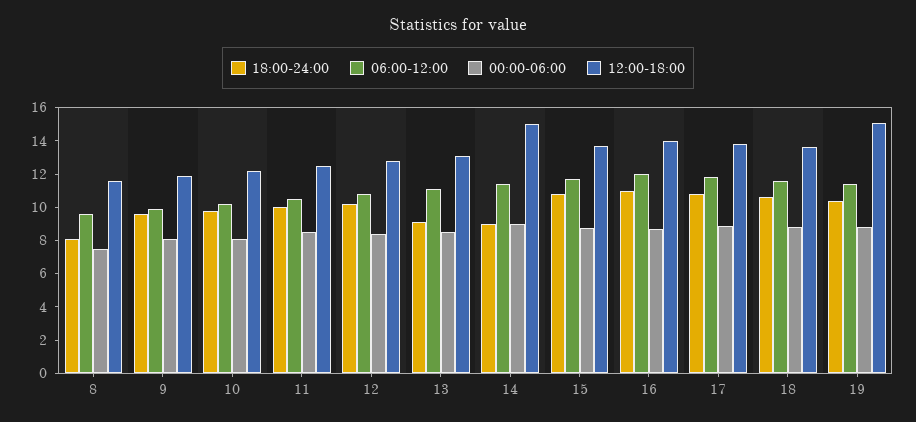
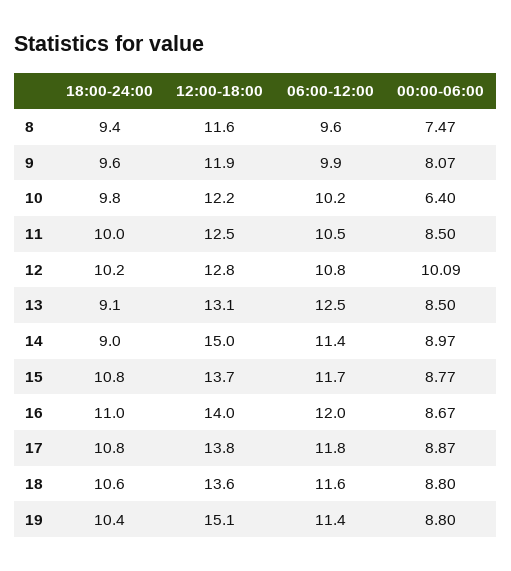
  {
    "18:00-24:00": {
-     "8": 8,
+     "8": 9.4,
      "9": 9.6,
      "10": 9.8,
      "11": 10,
      "12": 10.2,
      "13": 9.1,
      "14": 9,
      "15": 10.8,
      "16": 11,
      "17": 10.8,
      "18": 10.6,
      "19": 10.4
    },
    "06:00-12:00": {
      "8": 9.6,
      "9": 9.9,
      "10": 10.2,
      "11": 10.5,
      "12": 10.8,
-     "13": 11,
+     "13": 12.5,
      "14": 11.4,
      "15": 11.7,
      "16": 12,
      "17": 11.8,
      "18": 11.6,
      "19": 11.4
    },
    "00:00-06:00": {
      "8": 7.47,
      "9": 8.07,
-     "10": 8,
+     "10": 6.4,
      "11": 8.5,
-     "12": 8.5,
+     "12": 10.09,
      "13": 8.5,
      "14": 8.97,
      "15": 8.77,
      "16": 8.67,
      "17": 8.87,
      "18": 8.8,
      "19": 8.8
    },
    "12:00-18:00": {
      "8": 11.6,
      "9": 11.9,
      "10": 12.2,
      "11": 12.5,
      "12": 12.8,
      "13": 13.1,
      "14": 15,
      "15": 13.7,
      "16": 14,
      "17": 13.8,
      "18": 13.6,
      "19": 15.1
    }
  }

